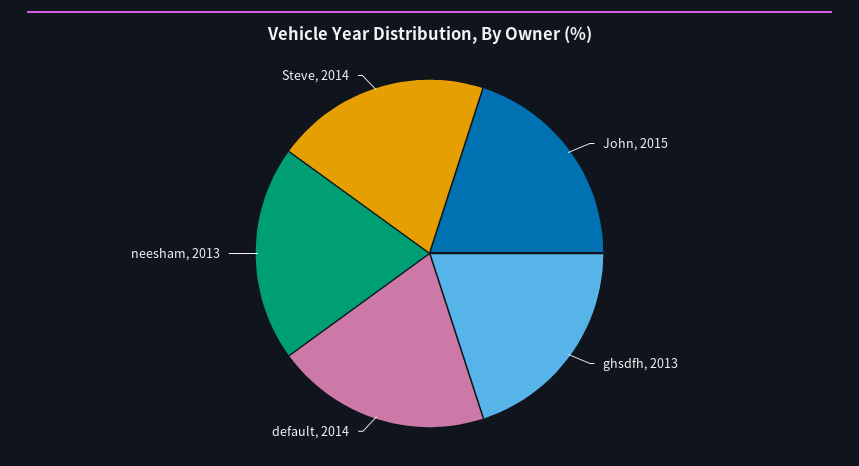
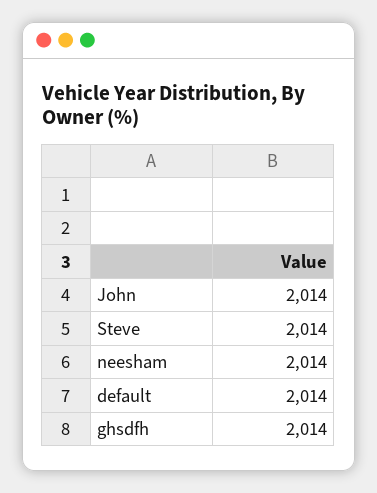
  {
-   "John": 2015,
+   "John": 2014,
-   "ghsdfh": 2013,
+   "ghsdfh": 2014,
    "default": 2014,
-   "neesham": 2013,
+   "neesham": 2014,
    "Steve": 2014
  }

